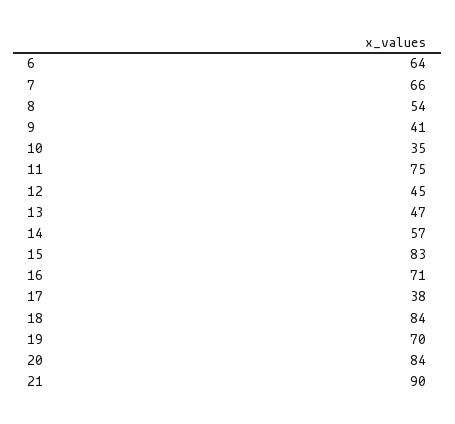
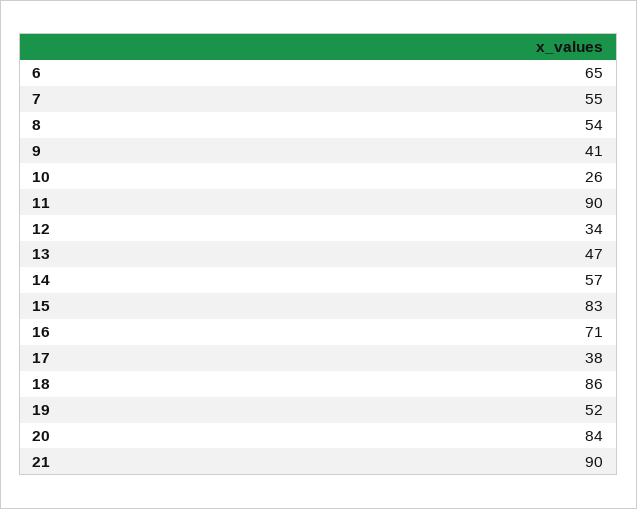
  {
-   "6": 64,
+   "6": 65,
-   "7": 66,
+   "7": 55,
    "8": 54,
    "9": 41,
-   "10": 35,
+   "10": 26,
-   "11": 75,
+   "11": 90,
-   "12": 45,
+   "12": 34,
    "13": 47,
    "14": 57,
    "15": 83,
    "16": 71,
    "17": 38,
-   "18": 84,
+   "18": 86,
-   "19": 70,
+   "19": 52,
    "20": 84,
    "21": 90
  }

